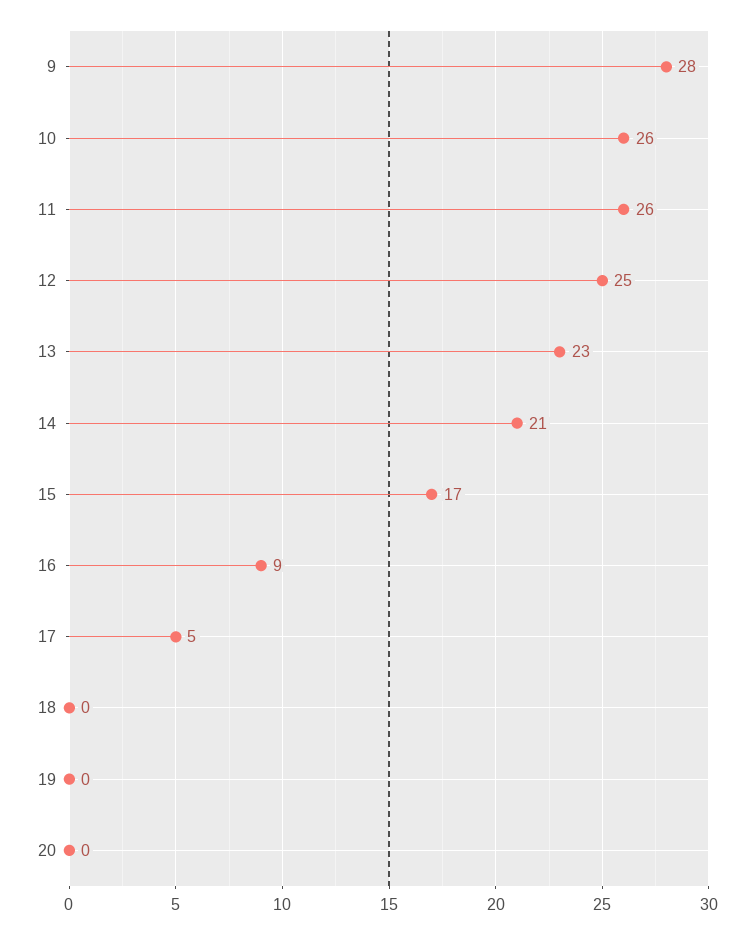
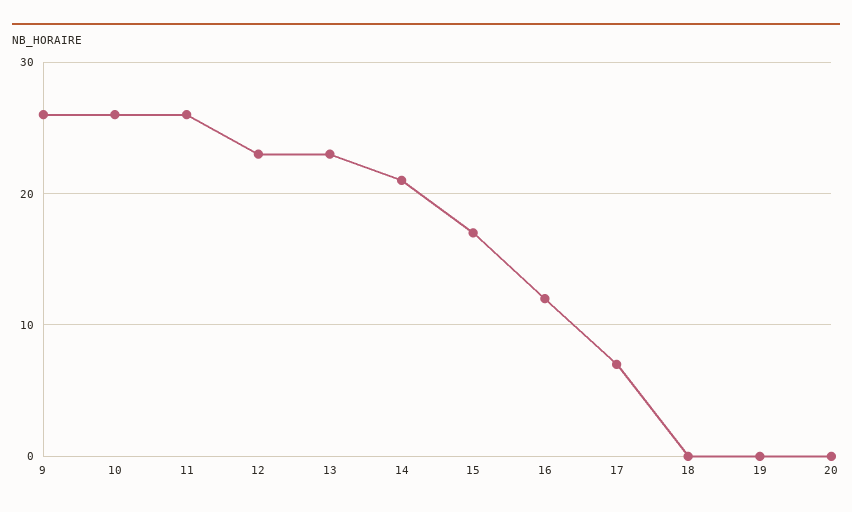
  {
-   "9": 28,
+   "9": 26,
    "10": 26,
    "11": 26,
-   "12": 25,
+   "12": 23,
    "13": 23,
    "14": 21,
    "15": 17,
-   "16": 9,
+   "16": 12,
-   "17": 5,
+   "17": 7,
    "18": 0,
    "19": 0,
    "20": 0
  }

